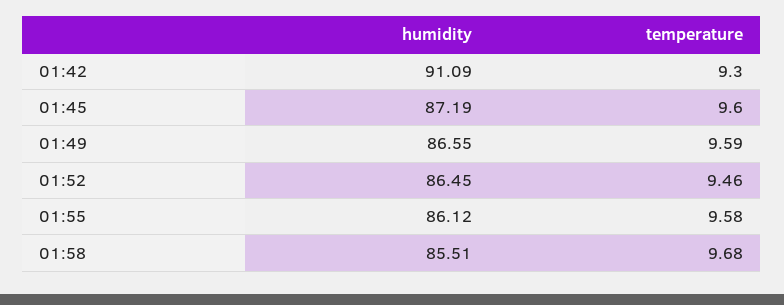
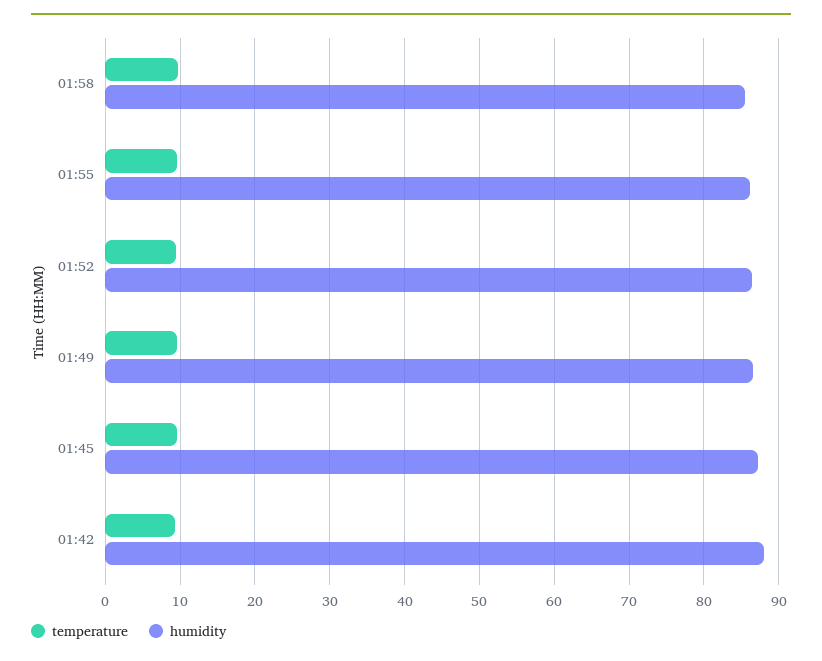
  {
    "humidity": {
-     "01:42": 91.09,
+     "01:42": 88,
      "01:45": 87.19,
      "01:49": 86.55,
      "01:52": 86.45,
      "01:55": 86.12,
      "01:58": 85.51
    },
    "temperature": {
      "01:42": 9.3,
      "01:45": 9.6,
      "01:49": 9.59,
      "01:52": 9.46,
      "01:55": 9.58,
      "01:58": 9.68
    }
  }

